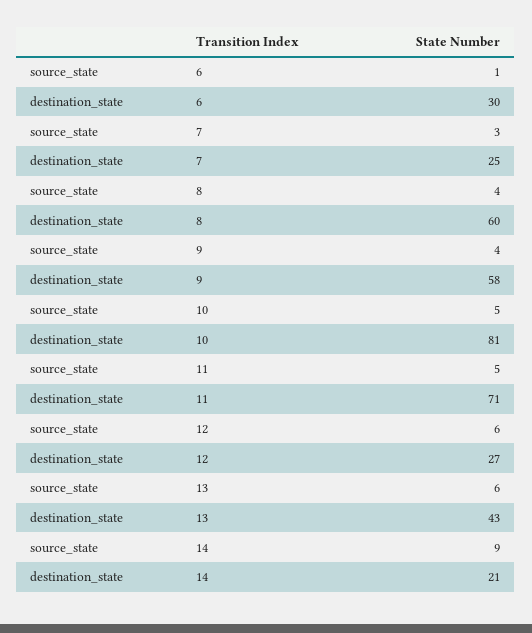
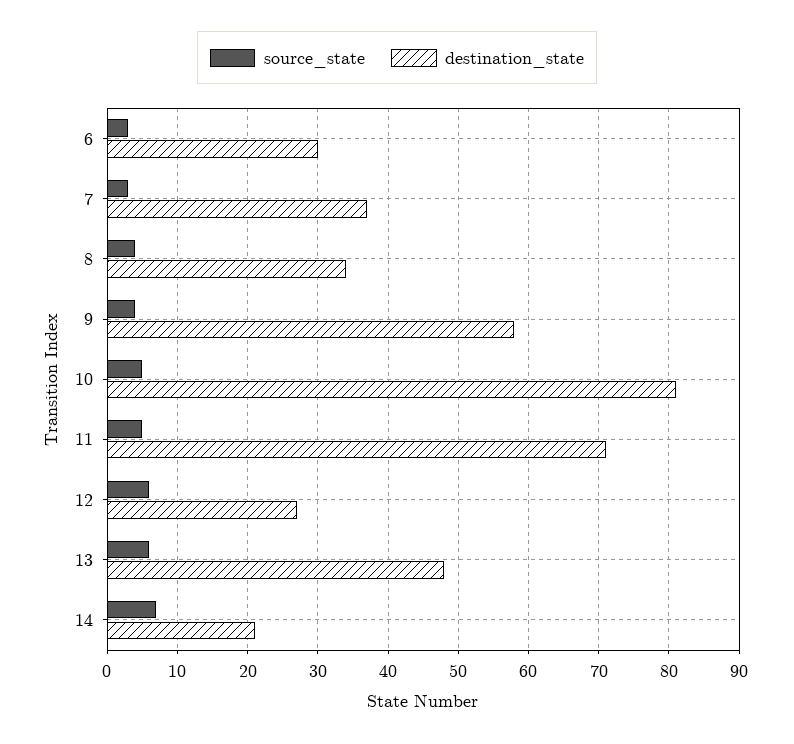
  {
    "source_state": {
-     "6": 1,
+     "6": 3,
      "7": 3,
      "8": 4,
      "9": 4,
      "10": 5,
      "11": 5,
      "12": 6,
      "13": 6,
-     "14": 9
+     "14": 7
    },
    "destination_state": {
      "6": 30,
-     "7": 25,
+     "7": 37,
-     "8": 60,
+     "8": 34,
      "9": 58,
      "10": 81,
      "11": 71,
      "12": 27,
-     "13": 43,
+     "13": 48,
      "14": 21
    }
  }

